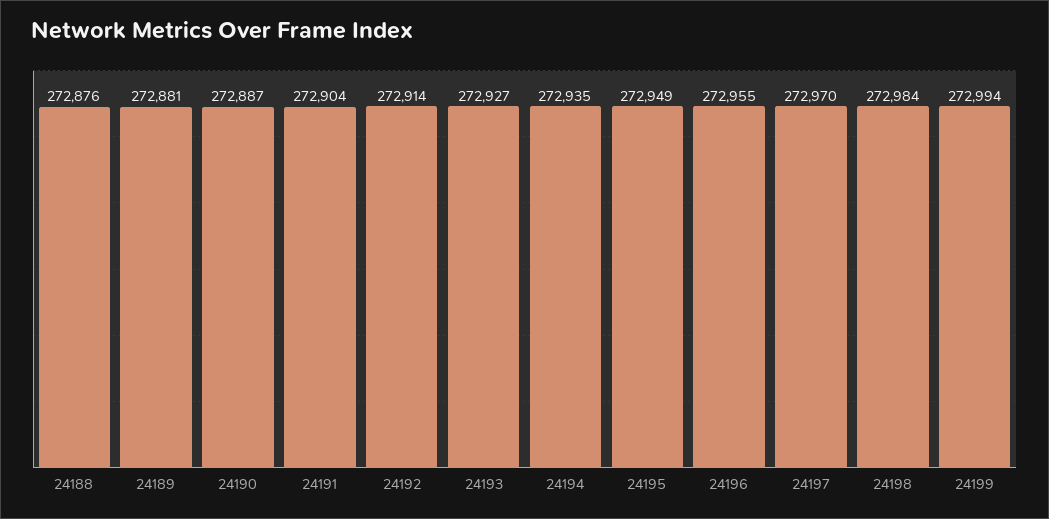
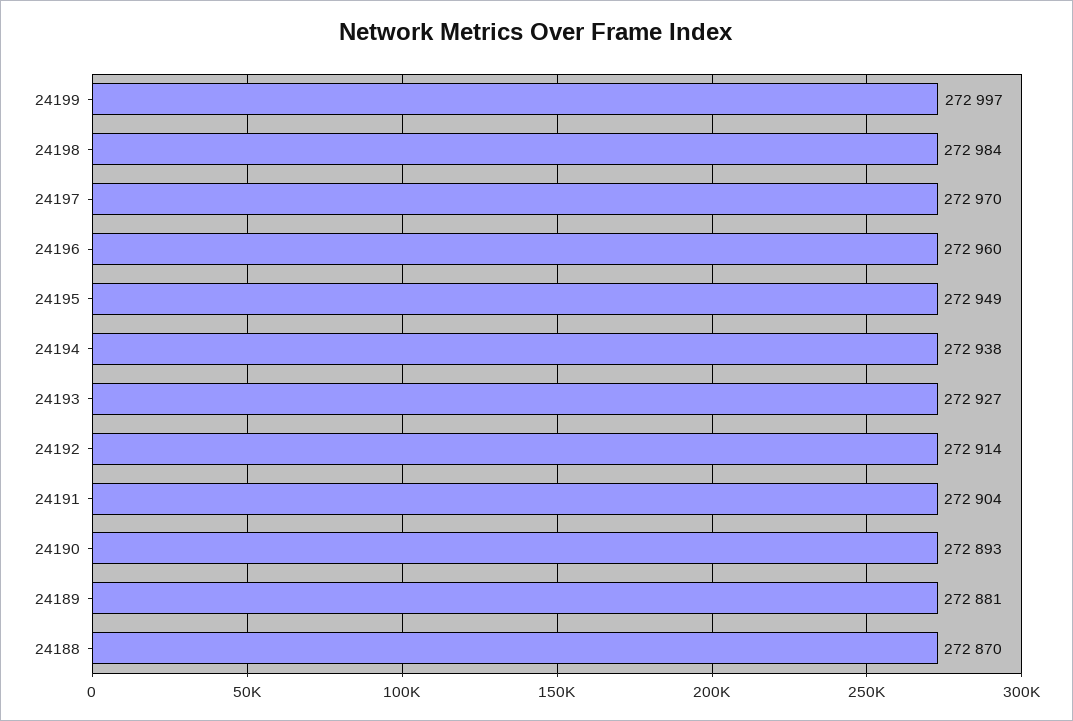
  {
-   "24188": 272876,
+   "24188": 272870,
    "24189": 272881,
-   "24190": 272887,
+   "24190": 272893,
    "24191": 272904,
    "24192": 272914,
    "24193": 272927,
-   "24194": 272935,
+   "24194": 272938,
    "24195": 272949,
-   "24196": 272955,
+   "24196": 272960,
    "24197": 272970,
    "24198": 272984,
-   "24199": 272994
+   "24199": 272997
  }

